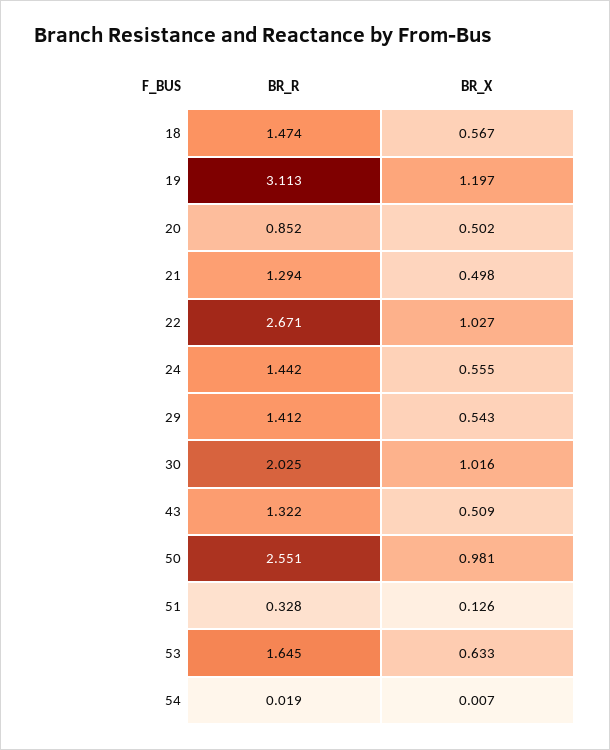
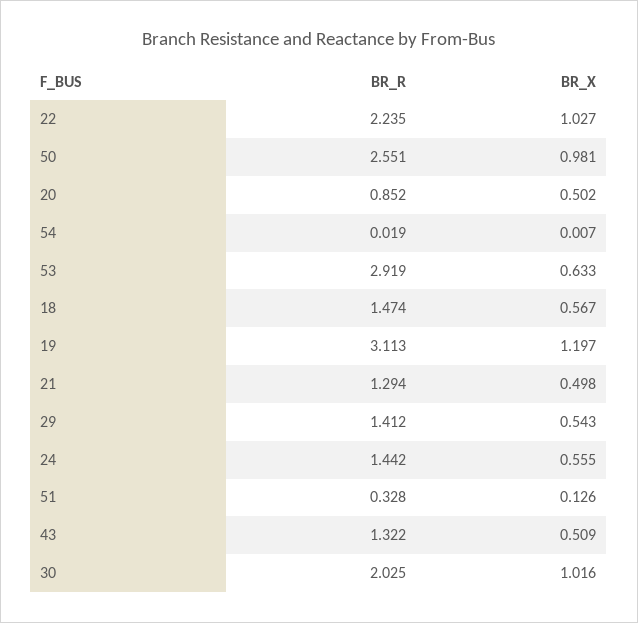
  {
    "BR_R": {
      "18": 1.474,
      "19": 3.113,
      "20": 0.852,
      "21": 1.294,
-     "22": 2.671,
+     "22": 2.235,
      "24": 1.442,
      "29": 1.412,
      "30": 2.025,
      "43": 1.322,
      "50": 2.551,
      "51": 0.328,
-     "53": 1.645,
+     "53": 2.919,
      "54": 0.019
    },
    "BR_X": {
      "18": 0.567,
      "19": 1.197,
      "20": 0.502,
      "21": 0.498,
      "22": 1.027,
      "24": 0.555,
      "29": 0.543,
      "30": 1.016,
      "43": 0.509,
      "50": 0.981,
      "51": 0.126,
      "53": 0.633,
      "54": 0.007
    }
  }

